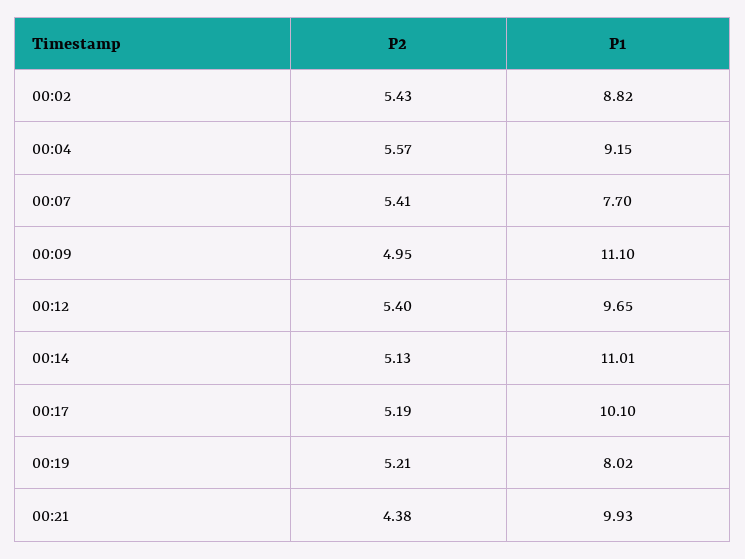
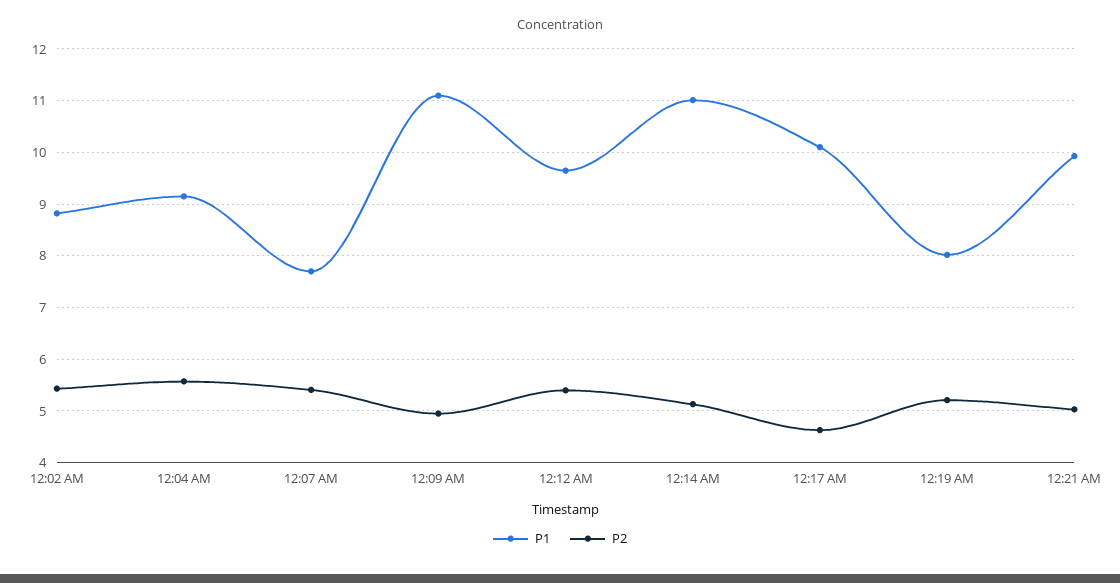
  {
    "P2": {
      "00:02": 5.43,
      "00:04": 5.57,
      "00:07": 5.41,
      "00:09": 4.95,
      "00:12": 5.4,
      "00:14": 5.13,
-     "00:17": 5.19,
+     "00:17": 4.6,
      "00:19": 5.21,
-     "00:21": 4.38
+     "00:21": 5
    },
    "P1": {
      "00:02": 8.82,
      "00:04": 9.15,
      "00:07": 7.7,
      "00:09": 11.1,
      "00:12": 9.65,
      "00:14": 11.01,
      "00:17": 10.1,
      "00:19": 8.02,
      "00:21": 9.93
    }
  }

